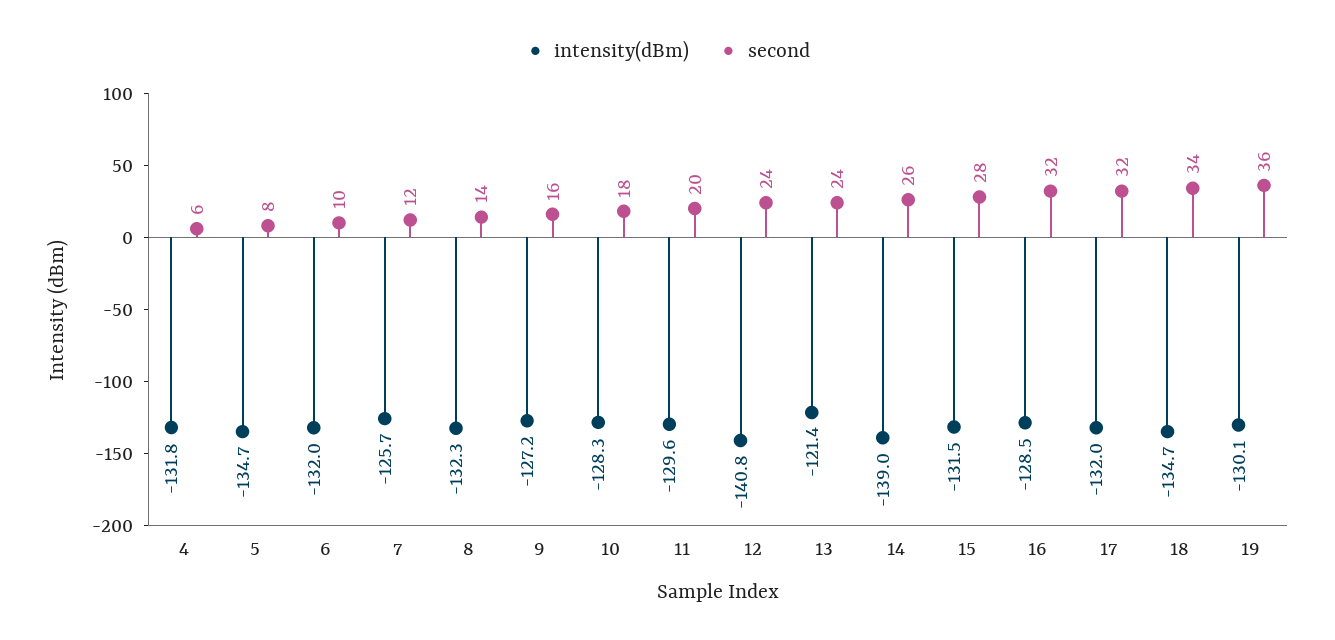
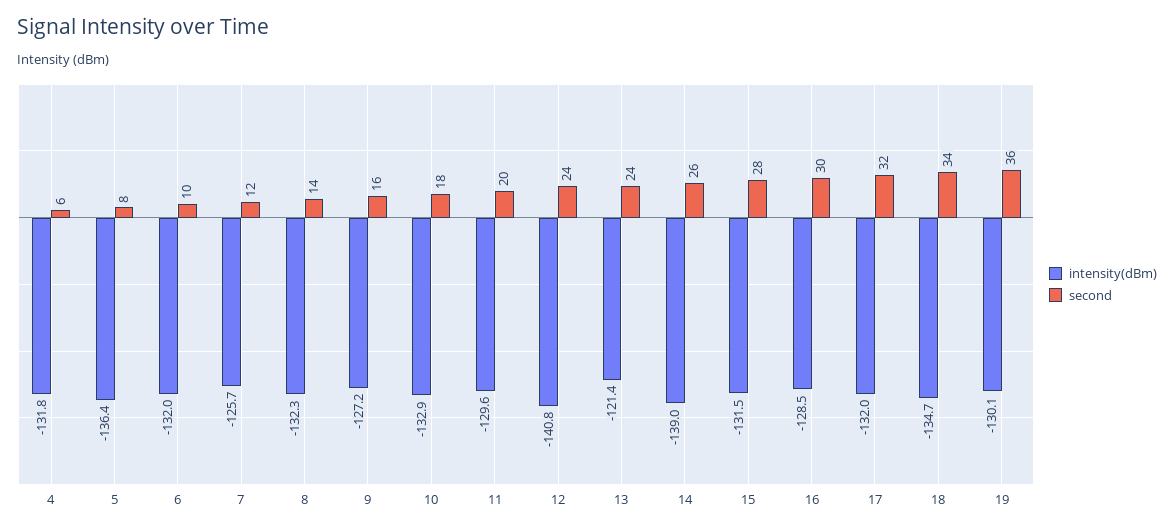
  {
    "intensity(dBm)": {
      "4": -131.8,
-     "5": -134.7,
+     "5": -136.4,
      "6": -132,
      "7": -125.7,
      "8": -132.3,
      "9": -127.2,
-     "10": -128.3,
+     "10": -132.9,
      "11": -129.6,
      "12": -140.8,
      "13": -121.4,
      "14": -139,
      "15": -131.5,
      "16": -128.5,
      "17": -132,
      "18": -134.7,
      "19": -130.1
    },
    "second": {
      "4": 6,
      "5": 8,
      "6": 10,
      "7": 12,
      "8": 14,
      "9": 16,
      "10": 18,
      "11": 20,
      "12": 24,
      "13": 24,
      "14": 26,
      "15": 28,
-     "16": 32,
+     "16": 30,
      "17": 32,
      "18": 34,
      "19": 36
    }
  }

